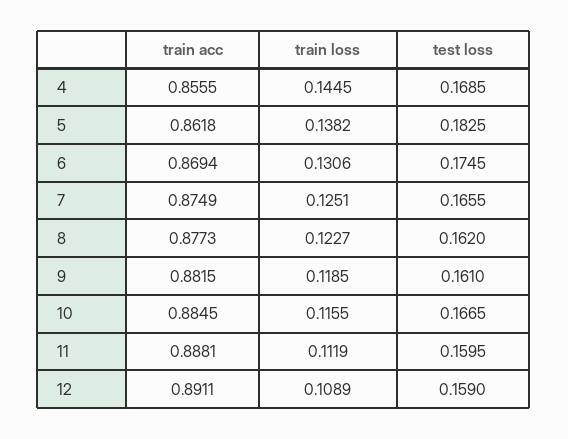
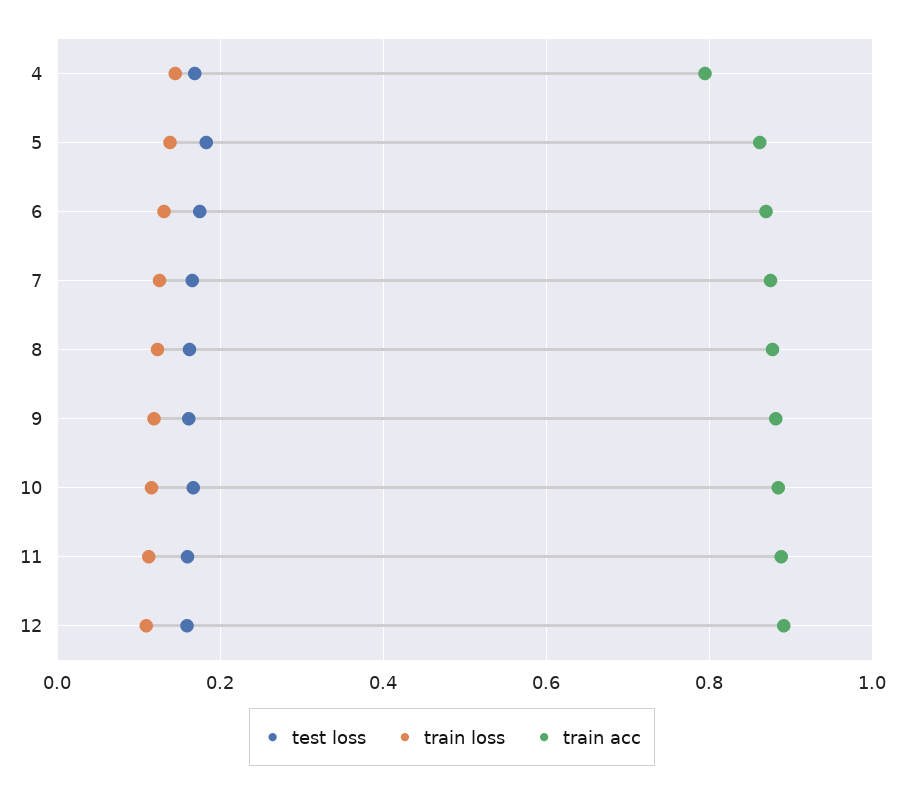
  {
    "train acc": {
-     "4": 0.8555,
+     "4": 0.8,
      "5": 0.8618,
      "6": 0.8694,
      "7": 0.8749,
      "8": 0.8773,
      "9": 0.8815,
      "10": 0.8845,
      "11": 0.8881,
      "12": 0.8911
    },
    "train loss": {
      "4": 0.1445,
      "5": 0.1382,
      "6": 0.1306,
      "7": 0.1251,
      "8": 0.1227,
      "9": 0.1185,
      "10": 0.1155,
      "11": 0.1119,
      "12": 0.1089
    },
    "test loss": {
      "4": 0.1685,
      "5": 0.1825,
      "6": 0.1745,
      "7": 0.1655,
      "8": 0.162,
      "9": 0.161,
      "10": 0.1665,
      "11": 0.1595,
      "12": 0.159
    }
  }

